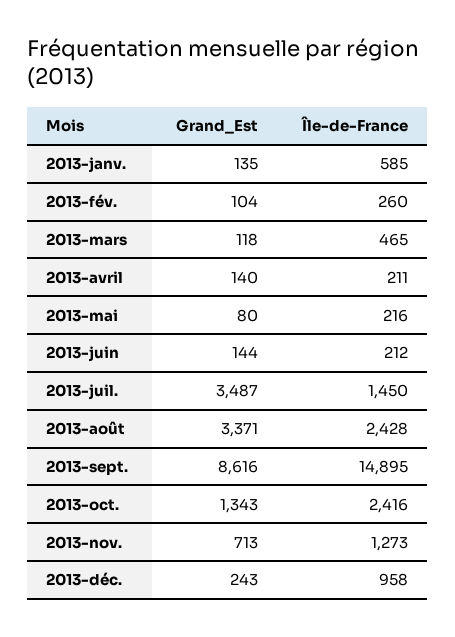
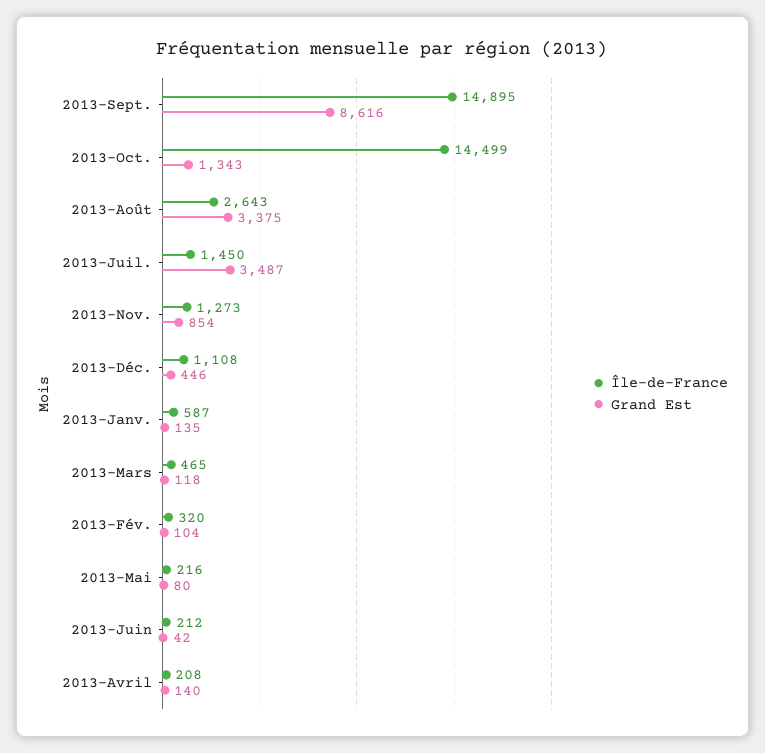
  {
    "Grand_Est": {
      "2013-janv.": 135,
      "2013-fév.": 104,
      "2013-mars": 118,
      "2013-avril": 140,
      "2013-mai": 80,
-     "2013-juin": 144,
+     "2013-juin": 42,
      "2013-juil.": 3487,
-     "2013-août": 3371,
+     "2013-août": 3375,
      "2013-sept.": 8616,
      "2013-oct.": 1343,
-     "2013-nov.": 713,
+     "2013-nov.": 854,
-     "2013-déc.": 243
+     "2013-déc.": 446
    },
    "Île-de-France": {
-     "2013-janv.": 585,
+     "2013-janv.": 587,
-     "2013-fév.": 260,
+     "2013-fév.": 320,
      "2013-mars": 465,
-     "2013-avril": 211,
+     "2013-avril": 208,
      "2013-mai": 216,
      "2013-juin": 212,
      "2013-juil.": 1450,
-     "2013-août": 2428,
+     "2013-août": 2643,
      "2013-sept.": 14895,
-     "2013-oct.": 2416,
+     "2013-oct.": 14499,
      "2013-nov.": 1273,
-     "2013-déc.": 958
+     "2013-déc.": 1108
    }
  }

